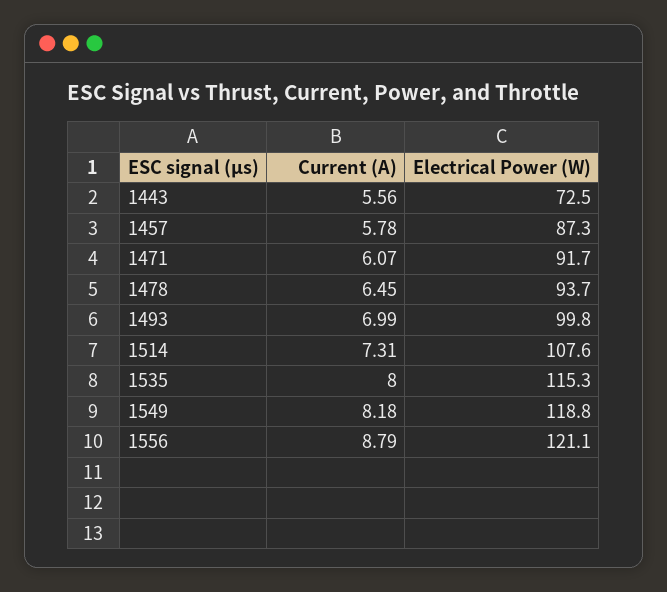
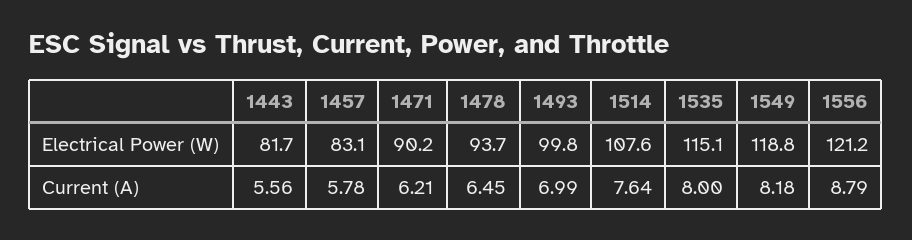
  {
    "Current (A)": {
      "1443": 5.56,
      "1457": 5.78,
-     "1471": 6.07,
+     "1471": 6.21,
      "1478": 6.45,
      "1493": 6.99,
-     "1514": 7.31,
+     "1514": 7.64,
      "1535": 8,
      "1549": 8.18,
      "1556": 8.79
    },
    "Electrical Power (W)": {
-     "1443": 72.5,
+     "1443": 81.7,
-     "1457": 87.3,
+     "1457": 83.1,
-     "1471": 91.7,
+     "1471": 90.2,
      "1478": 93.7,
      "1493": 99.8,
      "1514": 107.6,
-     "1535": 115.3,
+     "1535": 115.1,
      "1549": 118.8,
-     "1556": 121.1
+     "1556": 121.2
    }
  }

